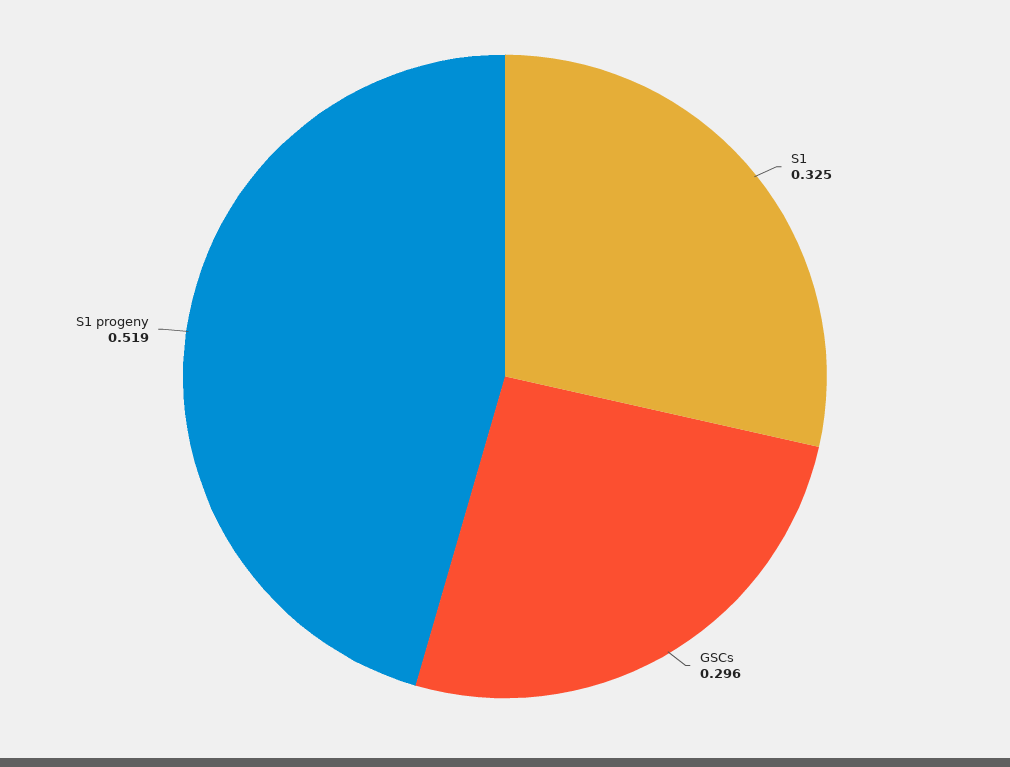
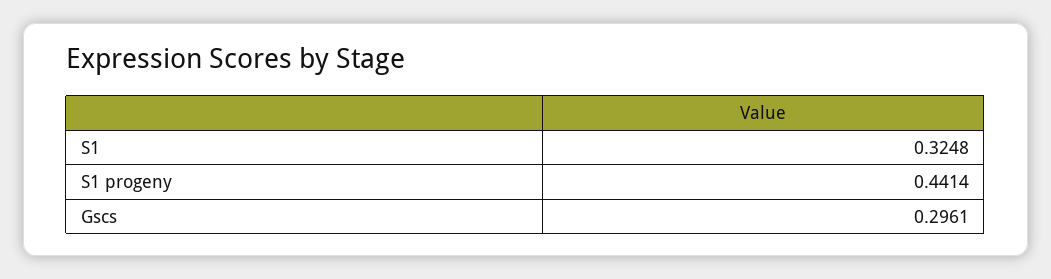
  {
    "S1": 0.3248,
    "GSCs": 0.2961,
-   "S1 progeny": 0.519
+   "S1 progeny": 0.4414
  }

